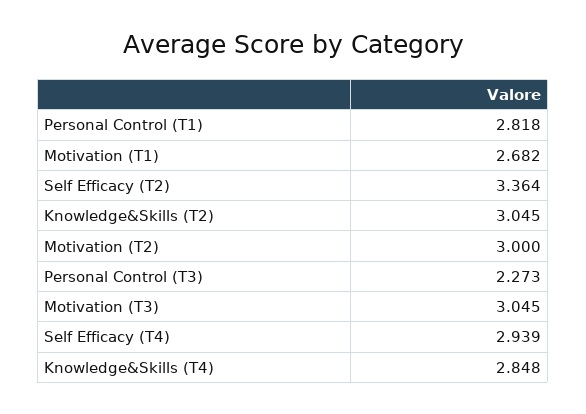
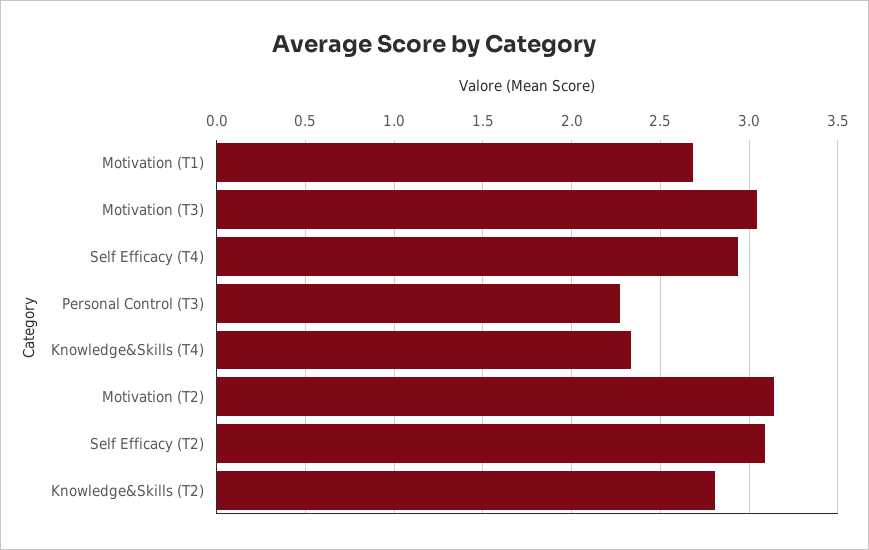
  {
-   "Personal Control (T1)": 2.818,
    "Motivation (T1)": 2.682,
-   "Self Efficacy (T2)": 3.364,
+   "Self Efficacy (T2)": 3.1,
-   "Knowledge&Skills (T2)": 3.045,
+   "Knowledge&Skills (T2)": 2.8,
-   "Motivation (T2)": 3,
+   "Motivation (T2)": 3.15,
    "Personal Control (T3)": 2.273,
    "Motivation (T3)": 3.045,
    "Self Efficacy (T4)": 2.939,
-   "Knowledge&Skills (T4)": 2.848
+   "Knowledge&Skills (T4)": 2.35
  }

